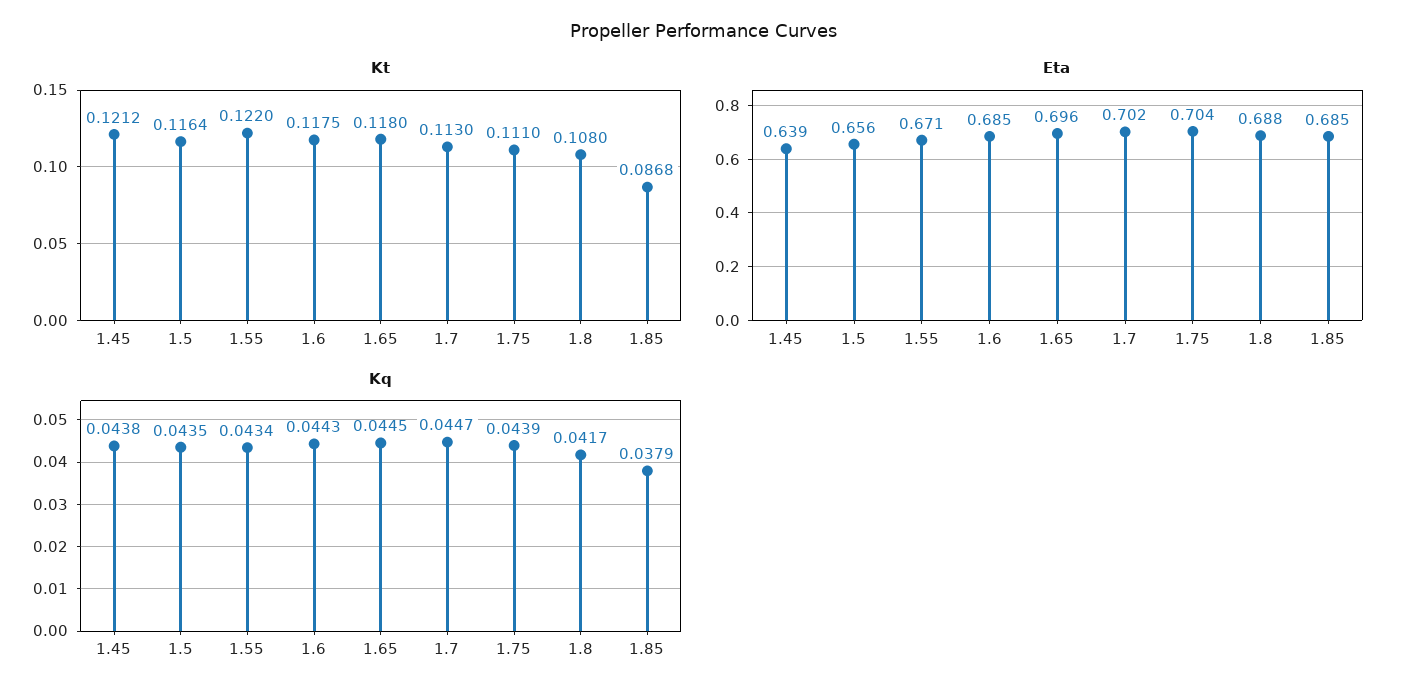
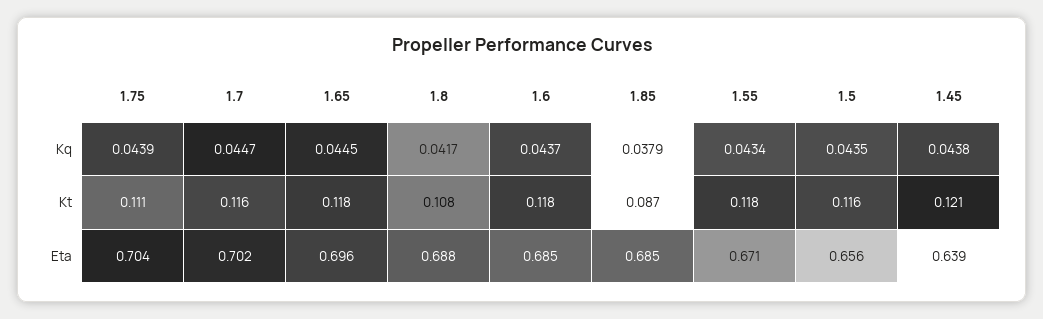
  {
    "Kt": {
      "1.45": 0.1212,
      "1.5": 0.1164,
-     "1.55": 0.122,
+     "1.55": 0.118,
      "1.6": 0.1175,
      "1.65": 0.118,
-     "1.7": 0.113,
+     "1.7": 0.116,
      "1.75": 0.111,
      "1.8": 0.108,
      "1.85": 0.0868
    },
    "Eta": {
      "1.45": 0.639,
      "1.5": 0.656,
      "1.55": 0.671,
      "1.6": 0.685,
      "1.65": 0.696,
      "1.7": 0.702,
      "1.75": 0.704,
      "1.8": 0.688,
      "1.85": 0.685
    },
    "Kq": {
      "1.45": 0.0438,
      "1.5": 0.0435,
      "1.55": 0.0434,
-     "1.6": 0.0443,
+     "1.6": 0.0437,
      "1.65": 0.0445,
      "1.7": 0.0447,
      "1.75": 0.0439,
      "1.8": 0.0417,
      "1.85": 0.0379
    }
  }

